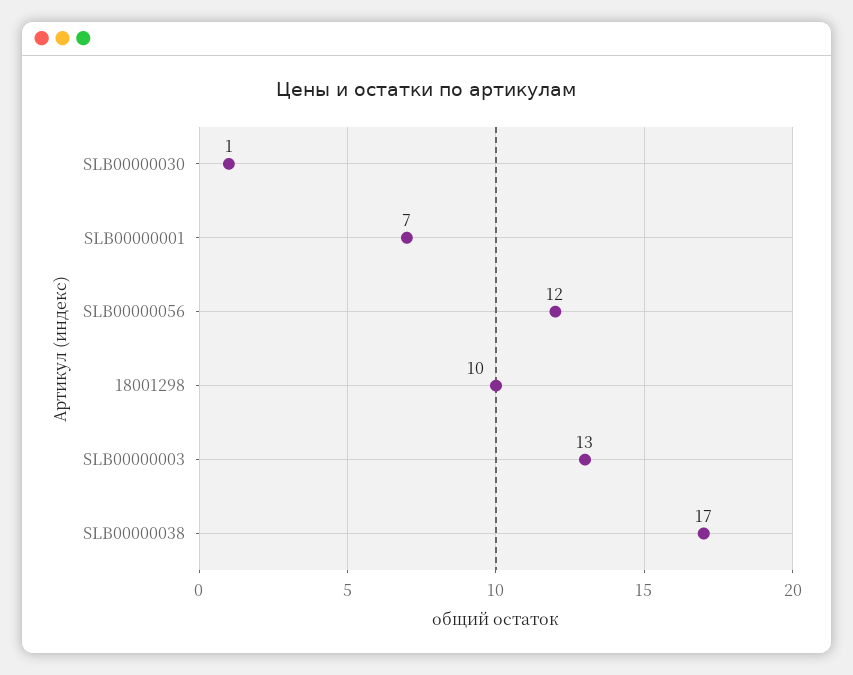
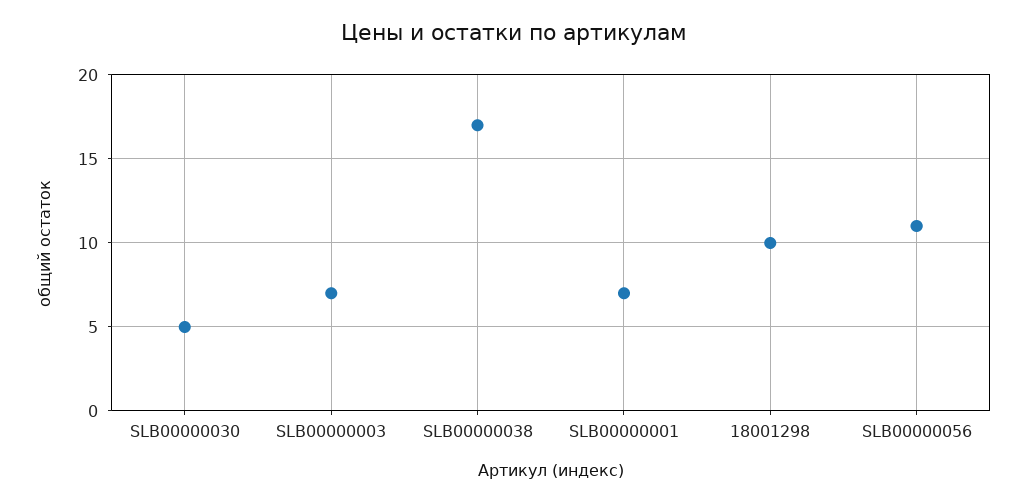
  {
-   "SLB00000030": 1,
+   "SLB00000030": 5,
    "SLB00000001": 7,
-   "SLB00000056": 12,
+   "SLB00000056": 11,
    "18001298": 10,
-   "SLB00000003": 13,
+   "SLB00000003": 7,
    "SLB00000038": 17
  }

